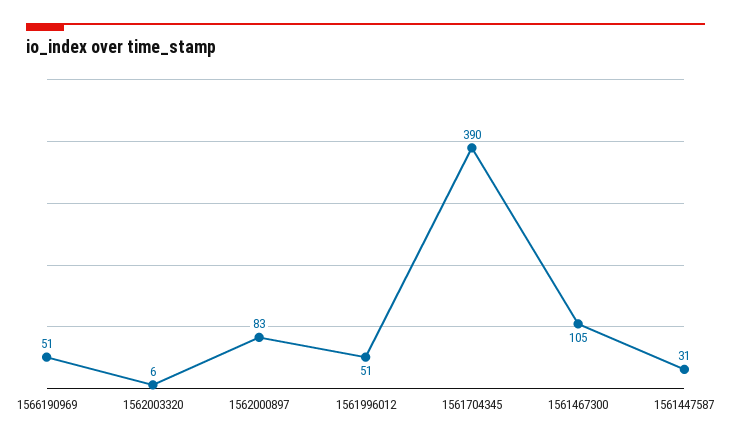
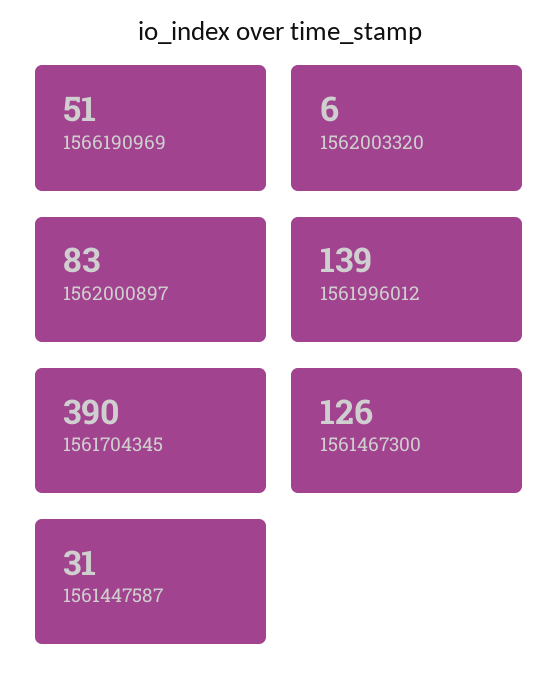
  {
    "1566190969": 51,
    "1562003320": 6,
    "1562000897": 83,
-   "1561996012": 51,
+   "1561996012": 139,
    "1561704345": 390,
-   "1561467300": 105,
+   "1561467300": 126,
    "1561447587": 31
  }

